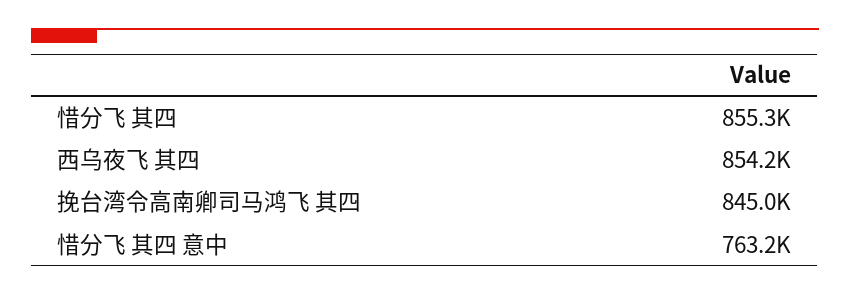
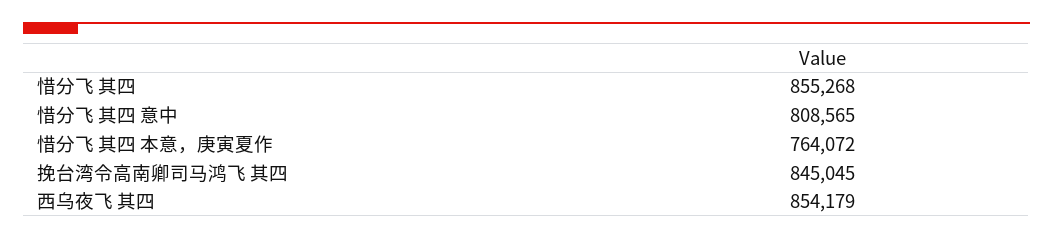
  {
    "惜分飞 其四": 855268,
    "西乌夜飞 其四": 854179,
    "挽台湾令高南卿司马鸿飞 其四": 845045,
-   "惜分飞 其四 意中": 763200
+   "惜分飞 其四 意中": 808565,
+   "惜分飞 其四 本意，庚寅夏作": 764072
  }

